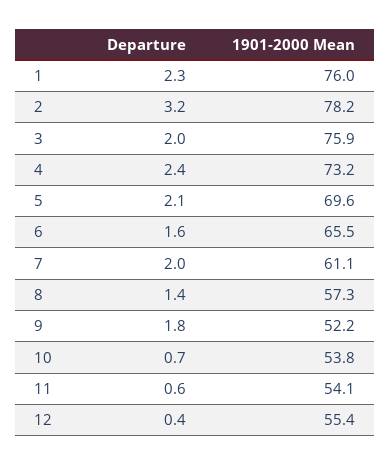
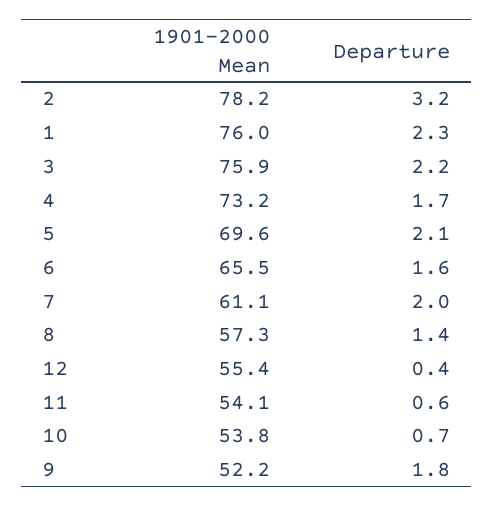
  {
    "Departure": {
      "1": 2.3,
      "2": 3.2,
-     "3": 2,
+     "3": 2.2,
-     "4": 2.4,
+     "4": 1.7,
      "5": 2.1,
      "6": 1.6,
      "7": 2,
      "8": 1.4,
      "9": 1.8,
      "10": 0.7,
      "11": 0.6,
      "12": 0.4
    },
    "1901-2000 Mean": {
      "1": 76,
      "2": 78.2,
      "3": 75.9,
      "4": 73.2,
      "5": 69.6,
      "6": 65.5,
      "7": 61.1,
      "8": 57.3,
      "9": 52.2,
      "10": 53.8,
      "11": 54.1,
      "12": 55.4
    }
  }

